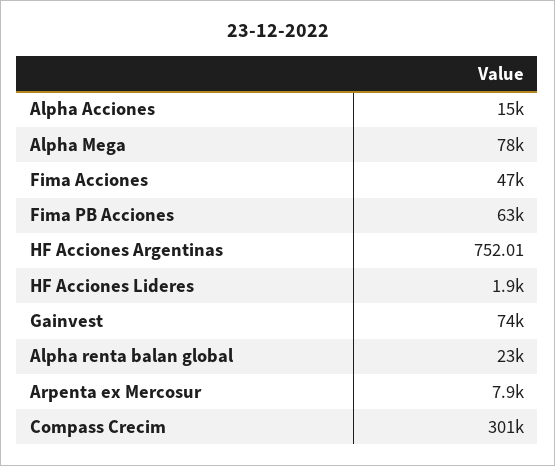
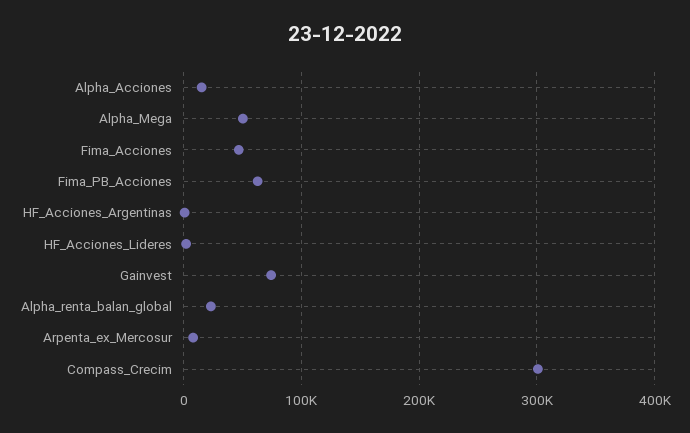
  {
    "Alpha Acciones": 15000,
-   "Alpha Mega": 78000,
+   "Alpha Mega": 50000,
    "Fima Acciones": 47000,
    "Fima PB Acciones": 63000,
    "HF Acciones Argentinas": 752.01,
    "HF Acciones Lideres": 1900,
    "Gainvest": 74000,
    "Alpha renta balan global": 23000,
    "Arpenta ex Mercosur": 7900,
    "Compass Crecim": 301000
  }

